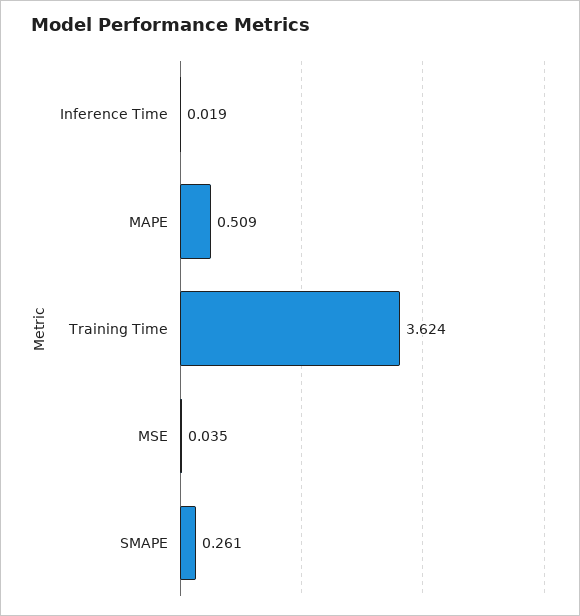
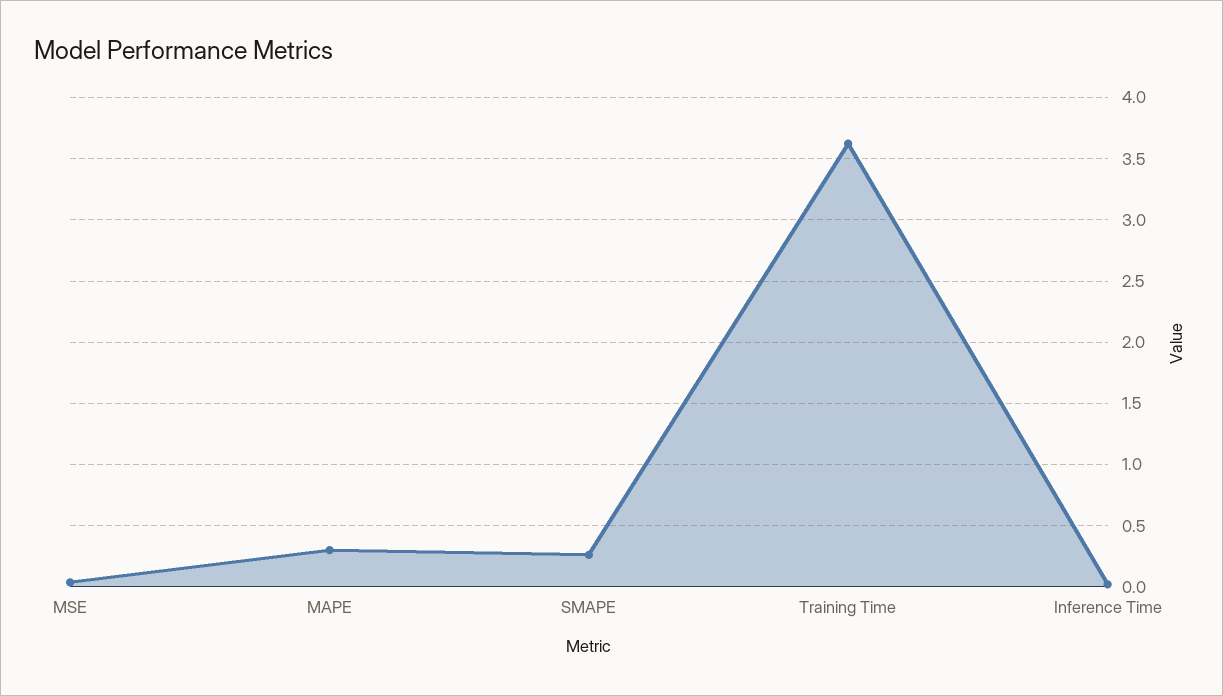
  {
    "Inference Time": 0.019,
-   "MAPE": 0.509,
+   "MAPE": 0.3,
    "Training Time": 3.624,
    "MSE": 0.035,
    "SMAPE": 0.261
  }

